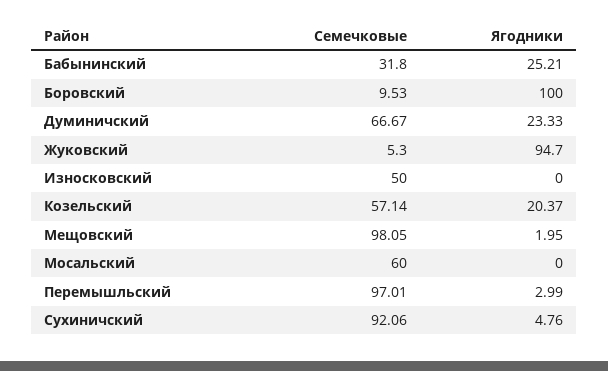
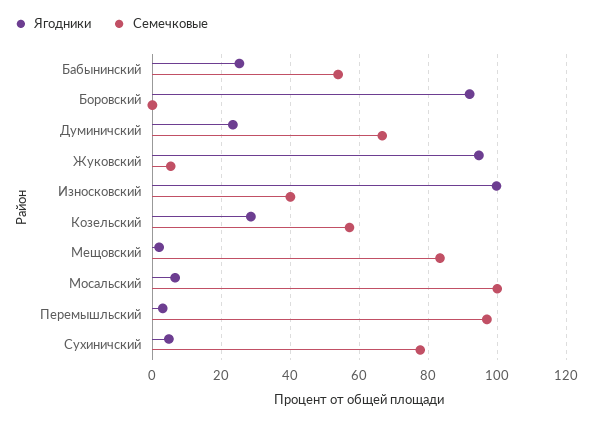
  {
    "Семечковые": {
-     "Бабынинский": 31.8,
+     "Бабынинский": 54,
-     "Боровский": 9.53,
+     "Боровский": 0,
      "Думиничский": 66.67,
      "Жуковский": 5.3,
-     "Износковский": 50,
+     "Износковский": 40,
      "Козельский": 57.14,
-     "Мещовский": 98.05,
+     "Мещовский": 84,
-     "Мосальский": 60,
+     "Мосальский": 100,
      "Перемышльский": 97.01,
-     "Сухиничский": 92.06
+     "Сухиничский": 78
    },
    "Ягодники": {
      "Бабынинский": 25.21,
-     "Боровский": 100,
+     "Боровский": 92,
      "Думиничский": 23.33,
      "Жуковский": 94.7,
-     "Износковский": 0,
+     "Износковский": 100,
-     "Козельский": 20.37,
+     "Козельский": 28,
      "Мещовский": 1.95,
-     "Мосальский": 0,
+     "Мосальский": 6,
      "Перемышльский": 2.99,
      "Сухиничский": 4.76
    }
  }

